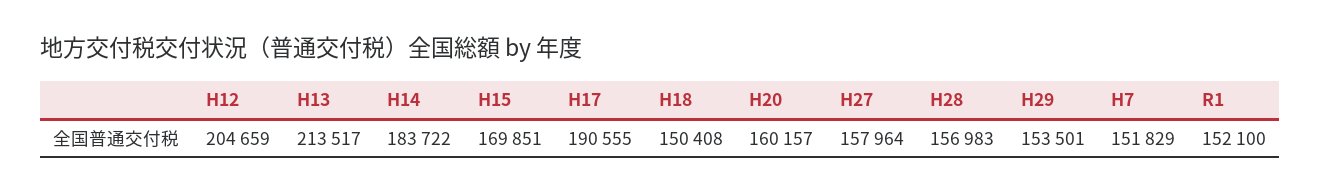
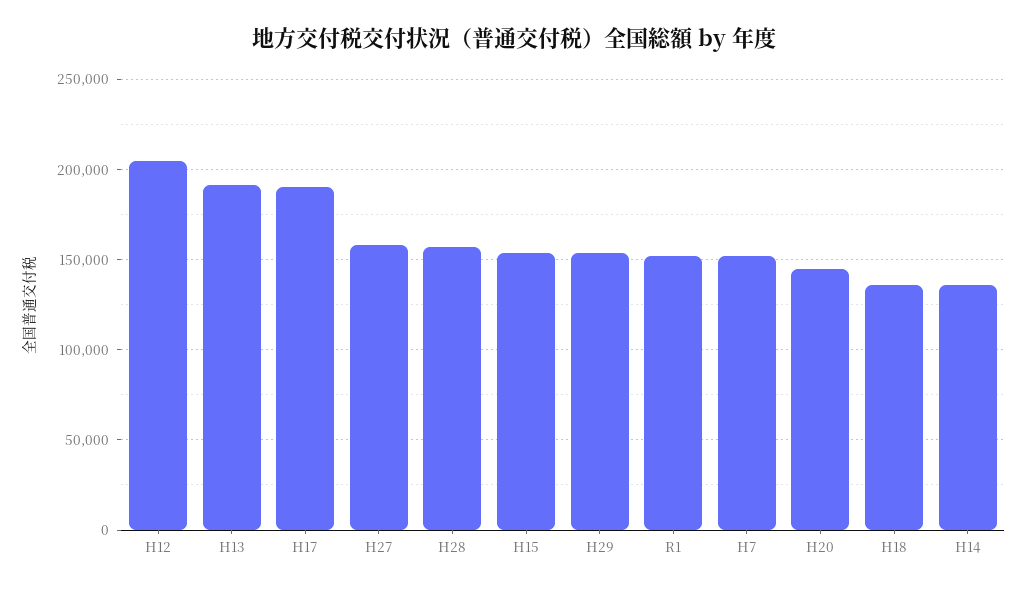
  {
    "H12": 204659,
-   "H13": 213517,
+   "H13": 190000,
-   "H14": 183722,
+   "H14": 135000,
-   "H15": 169851,
+   "H15": 155000,
    "H17": 190555,
-   "H18": 150408,
+   "H18": 135000,
-   "H20": 160157,
+   "H20": 145000,
    "H27": 157964,
    "H28": 156983,
    "H29": 153501,
    "H7": 151829,
    "R1": 152100
  }

